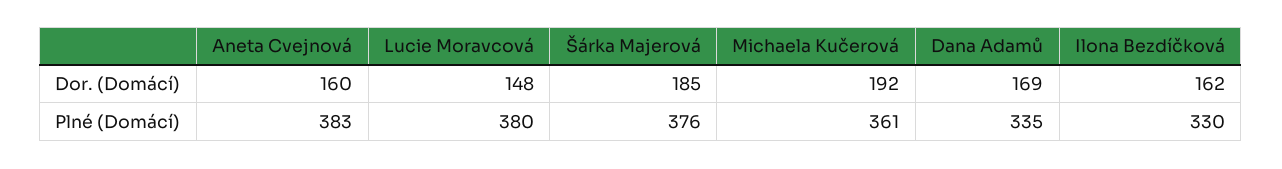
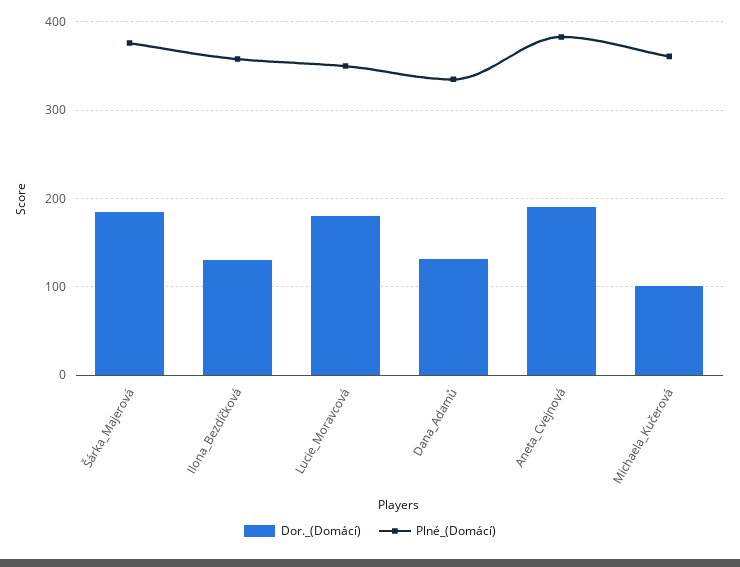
  {
    "Dor. (Domácí)": {
-     "Aneta Cvejnová": 160,
+     "Aneta Cvejnová": 190,
-     "Lucie Moravcová": 148,
+     "Lucie Moravcová": 180,
      "Šárka Majerová": 185,
-     "Michaela Kučerová": 192,
+     "Michaela Kučerová": 100,
-     "Dana Adamů": 169,
+     "Dana Adamů": 130,
-     "Ilona Bezdíčková": 162
+     "Ilona Bezdíčková": 130
    },
    "Plné (Domácí)": {
      "Aneta Cvejnová": 383,
-     "Lucie Moravcová": 380,
+     "Lucie Moravcová": 350,
      "Šárka Majerová": 376,
      "Michaela Kučerová": 361,
      "Dana Adamů": 335,
-     "Ilona Bezdíčková": 330
+     "Ilona Bezdíčková": 360
    }
  }

